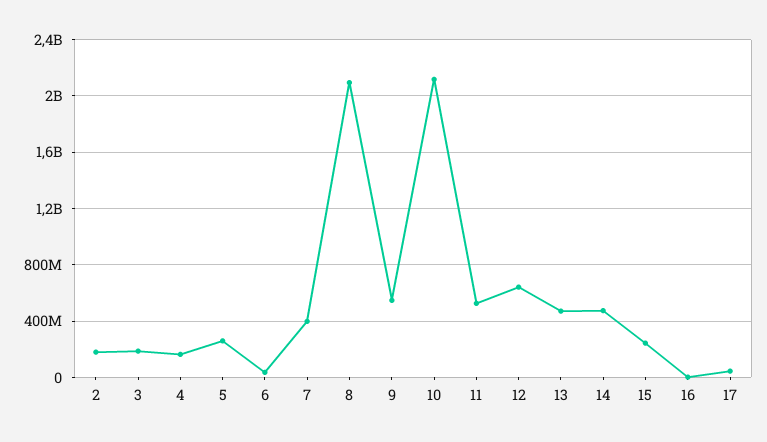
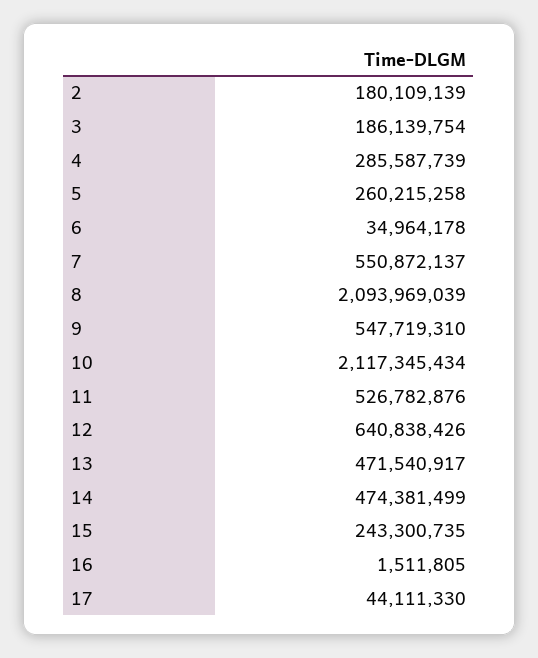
  {
    "2": 180109139,
    "3": 186139754,
-   "4": 150000000,
+   "4": 285587739,
    "5": 260215258,
    "6": 34964178,
-   "7": 400000000,
+   "7": 550872137,
    "8": 2093969039,
    "9": 547719310,
    "10": 2117345434,
    "11": 526782876,
    "12": 640838426,
    "13": 471540917,
    "14": 474381499,
    "15": 243300735,
    "16": 1511805,
    "17": 44111330
  }

